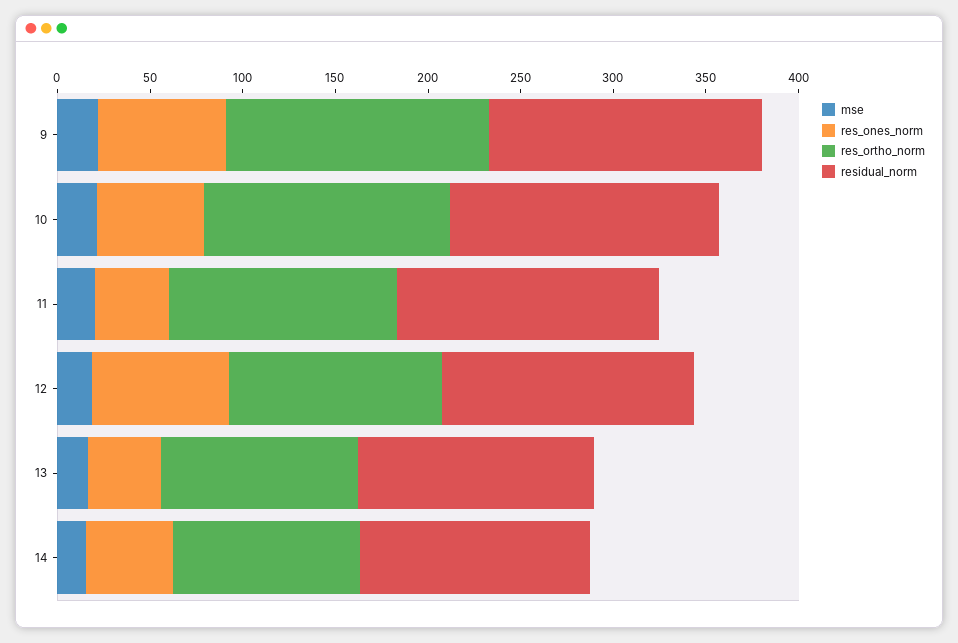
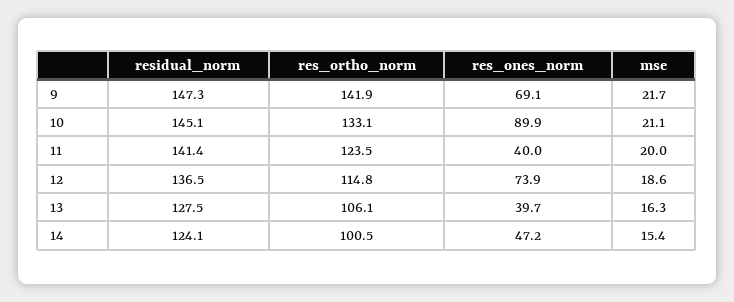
  {
    "mse": {
      "9": 21.7,
      "10": 21.1,
      "11": 20,
      "12": 18.6,
      "13": 16.3,
      "14": 15.4
    },
    "res_ones_norm": {
      "9": 69.1,
-     "10": 60,
+     "10": 89.9,
      "11": 40,
      "12": 73.9,
      "13": 39.7,
      "14": 47.2
    },
    "res_ortho_norm": {
      "9": 141.9,
      "10": 133.1,
      "11": 123.5,
      "12": 114.8,
      "13": 106.1,
      "14": 100.5
    },
    "residual_norm": {
      "9": 147.3,
      "10": 145.1,
      "11": 141.4,
      "12": 136.5,
      "13": 127.5,
      "14": 124.1
    }
  }

